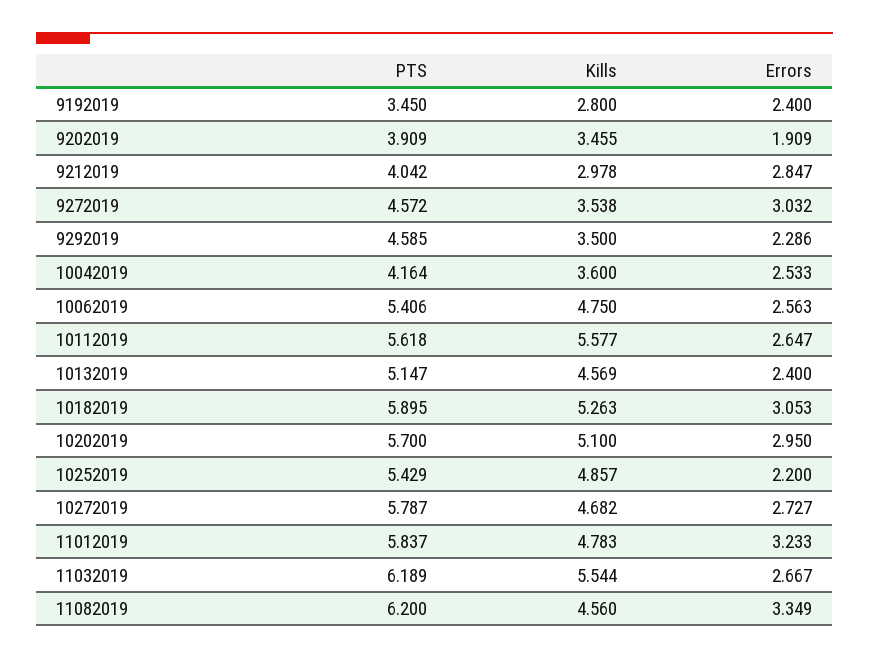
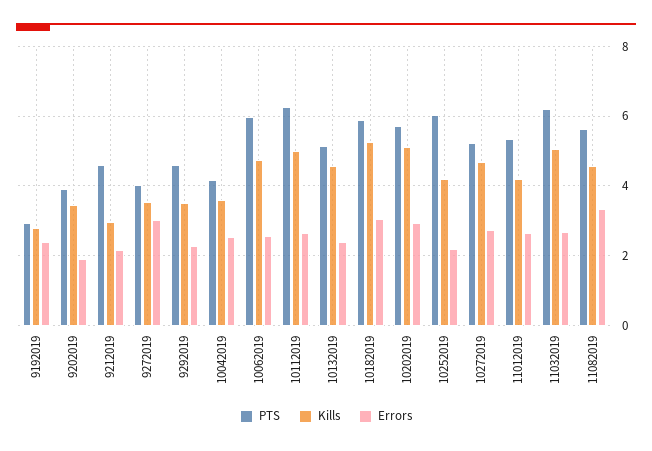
  {
    "PTS": {
-     "9192019": 3.45,
+     "9192019": 3,
      "9202019": 3.909,
-     "9212019": 4.042,
+     "9212019": 4.6,
-     "9272019": 4.572,
+     "9272019": 4,
      "9292019": 4.585,
      "10042019": 4.164,
-     "10062019": 5.406,
+     "10062019": 6,
-     "10112019": 5.618,
+     "10112019": 6.2,
      "10132019": 5.147,
      "10182019": 5.895,
      "10202019": 5.7,
-     "10252019": 5.429,
+     "10252019": 6,
-     "10272019": 5.787,
+     "10272019": 5.2,
-     "11012019": 5.837,
+     "11012019": 5.4,
      "11032019": 6.189,
-     "11082019": 6.2
+     "11082019": 5.6
    },
    "Kills": {
      "9192019": 2.8,
      "9202019": 3.455,
      "9212019": 2.978,
      "9272019": 3.538,
      "9292019": 3.5,
      "10042019": 3.6,
      "10062019": 4.75,
-     "10112019": 5.577,
+     "10112019": 5,
      "10132019": 4.569,
      "10182019": 5.263,
      "10202019": 5.1,
-     "10252019": 4.857,
+     "10252019": 4.2,
      "10272019": 4.682,
-     "11012019": 4.783,
+     "11012019": 4.2,
-     "11032019": 5.544,
+     "11032019": 5,
      "11082019": 4.56
    },
    "Errors": {
      "9192019": 2.4,
      "9202019": 1.909,
-     "9212019": 2.847,
+     "9212019": 2.2,
      "9272019": 3.032,
      "9292019": 2.286,
      "10042019": 2.533,
      "10062019": 2.563,
      "10112019": 2.647,
      "10132019": 2.4,
      "10182019": 3.053,
      "10202019": 2.95,
      "10252019": 2.2,
      "10272019": 2.727,
-     "11012019": 3.233,
+     "11012019": 2.6,
      "11032019": 2.667,
      "11082019": 3.349
    }
  }

